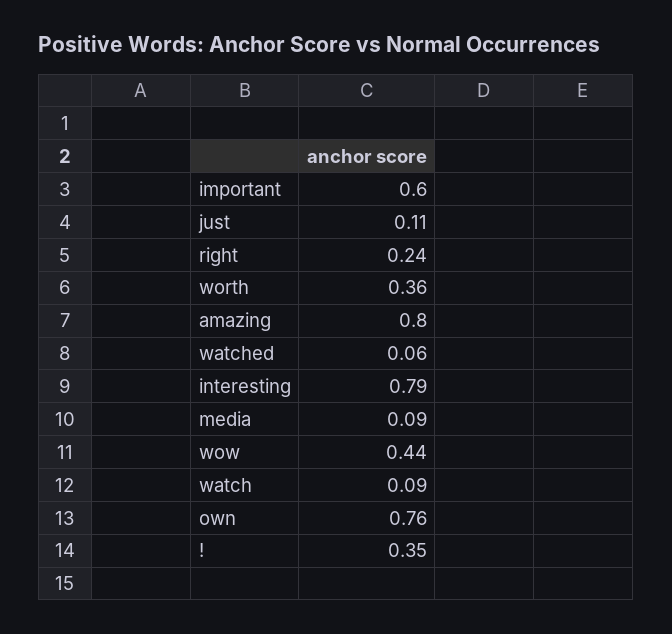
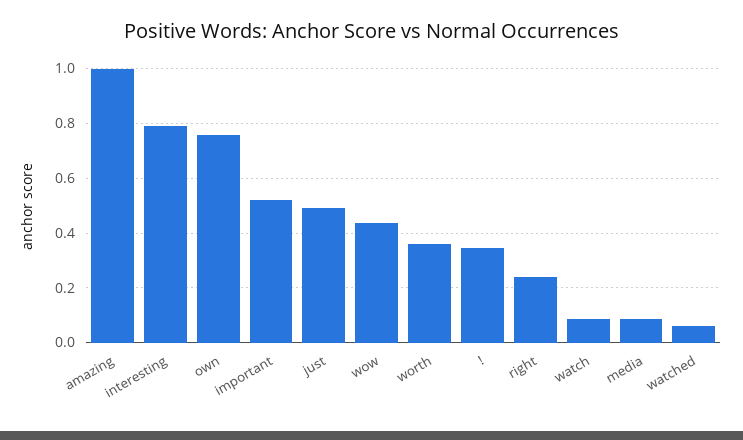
  {
-   "important": 0.6,
+   "important": 0.525,
-   "just": 0.11,
+   "just": 0.5,
    "right": 0.24,
    "worth": 0.36,
-   "amazing": 0.8,
+   "amazing": 1,
    "watched": 0.06,
    "interesting": 0.79,
    "media": 0.09,
    "wow": 0.44,
    "watch": 0.09,
    "own": 0.76,
    "!": 0.35
  }

